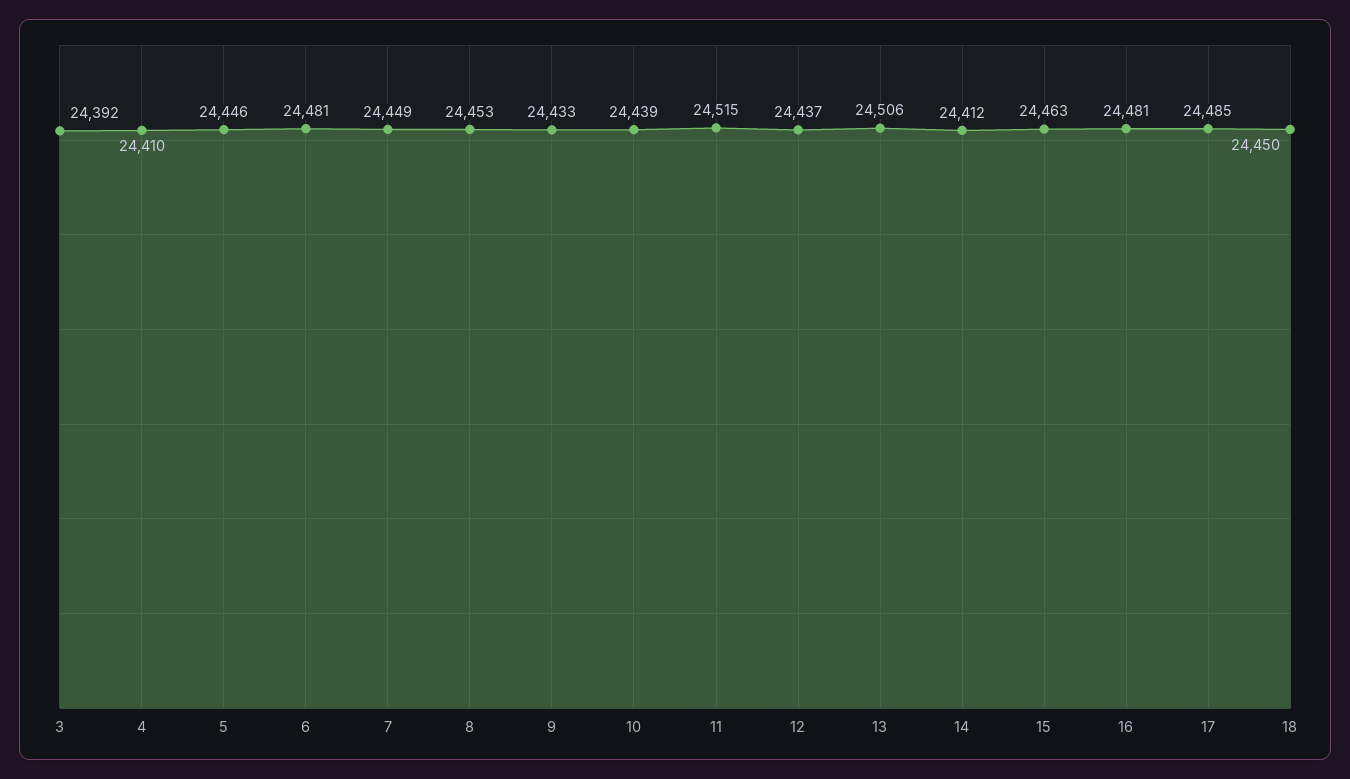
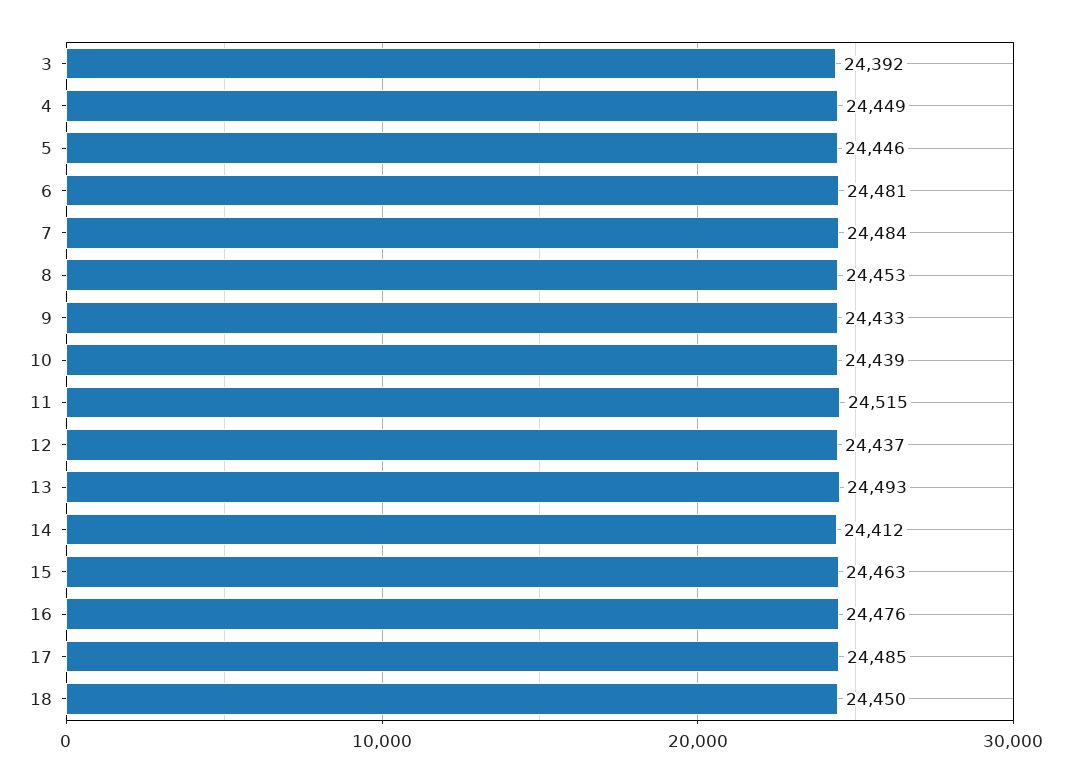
  {
    "3": 24392,
-   "4": 24410,
+   "4": 24449,
    "5": 24446,
    "6": 24481,
-   "7": 24449,
+   "7": 24484,
    "8": 24453,
    "9": 24433,
    "10": 24439,
    "11": 24515,
    "12": 24437,
-   "13": 24506,
+   "13": 24493,
    "14": 24412,
    "15": 24463,
-   "16": 24481,
+   "16": 24476,
    "17": 24485,
    "18": 24450
  }

